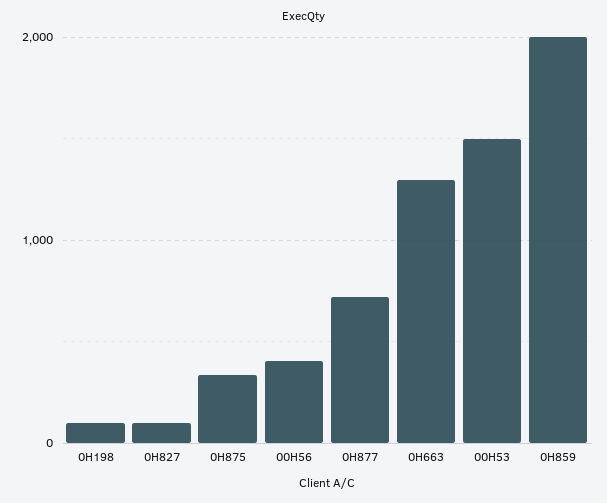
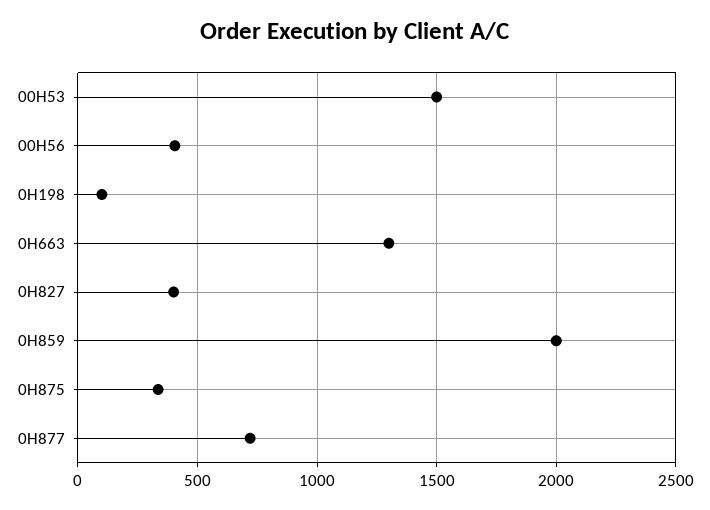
  {
    "0H198": 100,
-   "0H827": 100,
+   "0H827": 400,
    "0H875": 350,
    "00H56": 400,
    "0H877": 700,
    "0H663": 1300,
    "00H53": 1500,
    "0H859": 2000
  }

